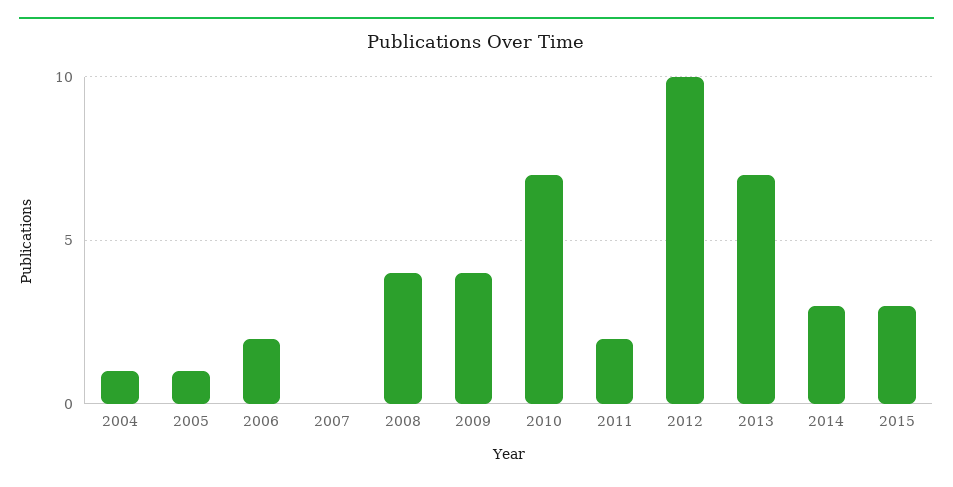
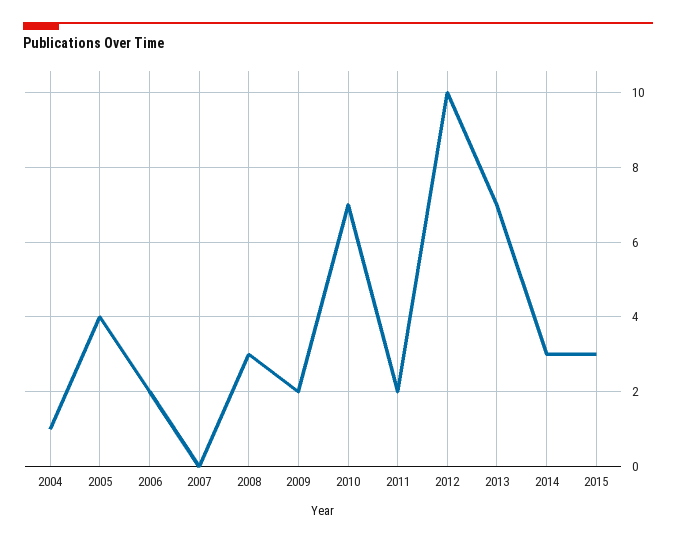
  {
    "2004": 1,
-   "2005": 1,
+   "2005": 4,
    "2006": 2,
    "2007": 0,
-   "2008": 4,
+   "2008": 3,
-   "2009": 4,
+   "2009": 2,
    "2010": 7,
    "2011": 2,
    "2012": 10,
    "2013": 7,
    "2014": 3,
    "2015": 3
  }

